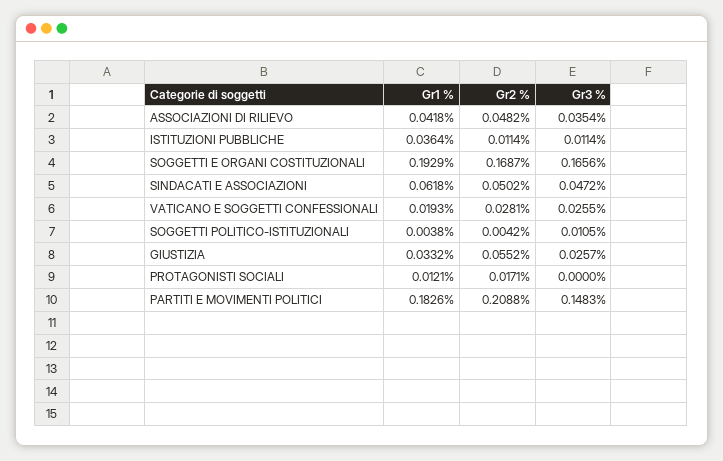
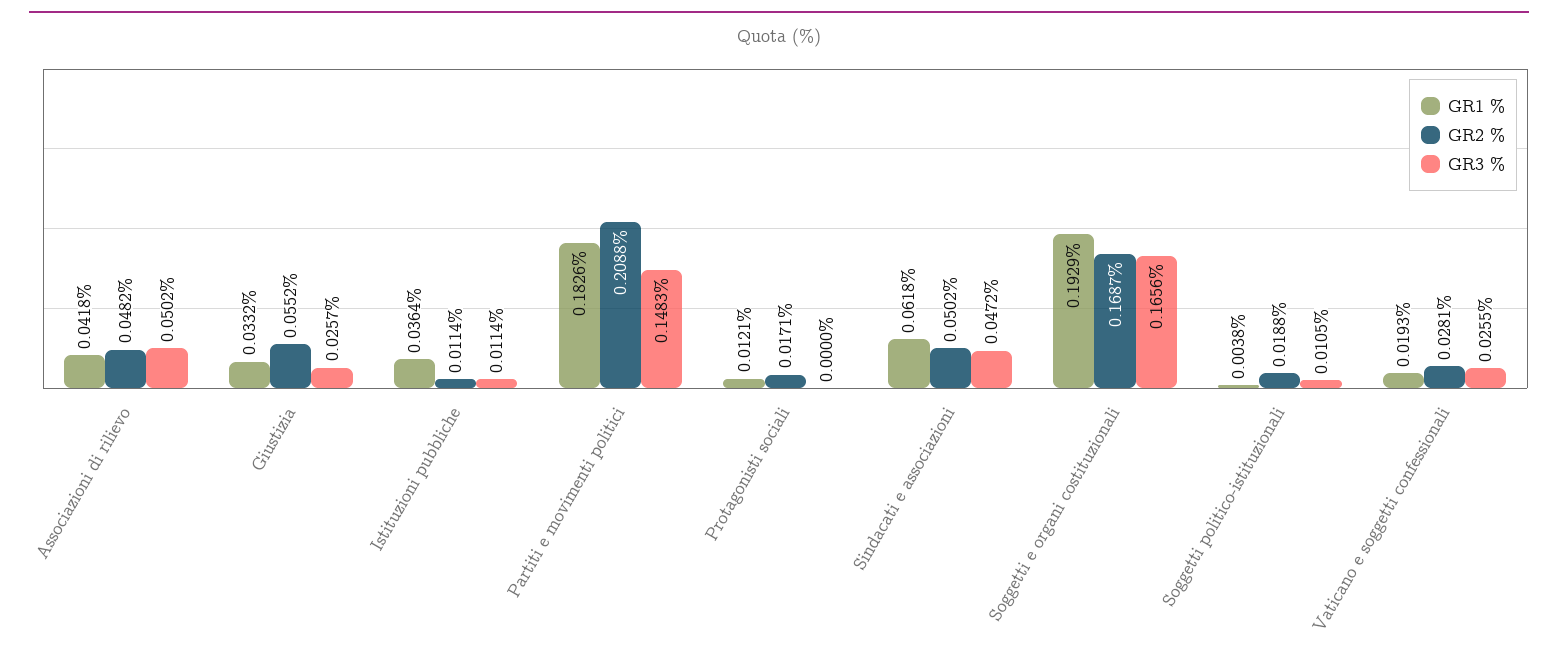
  {
    "Gr1 %": {
      "ASSOCIAZIONI DI RILIEVO": 0.0418,
      "ISTITUZIONI PUBBLICHE": 0.0364,
      "SOGGETTI E ORGANI COSTITUZIONALI": 0.1929,
      "SINDACATI E ASSOCIAZIONI": 0.0618,
      "VATICANO E SOGGETTI CONFESSIONALI": 0.0193,
      "SOGGETTI POLITICO-ISTITUZIONALI": 0.0038,
      "GIUSTIZIA": 0.0332,
      "PROTAGONISTI SOCIALI": 0.0121,
      "PARTITI E MOVIMENTI POLITICI": 0.1826
    },
    "Gr2 %": {
      "ASSOCIAZIONI DI RILIEVO": 0.0482,
      "ISTITUZIONI PUBBLICHE": 0.0114,
      "SOGGETTI E ORGANI COSTITUZIONALI": 0.1687,
      "SINDACATI E ASSOCIAZIONI": 0.0502,
      "VATICANO E SOGGETTI CONFESSIONALI": 0.0281,
-     "SOGGETTI POLITICO-ISTITUZIONALI": 0.0042,
+     "SOGGETTI POLITICO-ISTITUZIONALI": 0.0188,
      "GIUSTIZIA": 0.0552,
      "PROTAGONISTI SOCIALI": 0.0171,
      "PARTITI E MOVIMENTI POLITICI": 0.2088
    },
    "Gr3 %": {
-     "ASSOCIAZIONI DI RILIEVO": 0.0354,
+     "ASSOCIAZIONI DI RILIEVO": 0.0502,
      "ISTITUZIONI PUBBLICHE": 0.0114,
      "SOGGETTI E ORGANI COSTITUZIONALI": 0.1656,
      "SINDACATI E ASSOCIAZIONI": 0.0472,
      "VATICANO E SOGGETTI CONFESSIONALI": 0.0255,
      "SOGGETTI POLITICO-ISTITUZIONALI": 0.0105,
      "GIUSTIZIA": 0.0257,
      "PROTAGONISTI SOCIALI": 0,
      "PARTITI E MOVIMENTI POLITICI": 0.1483
    }
  }

